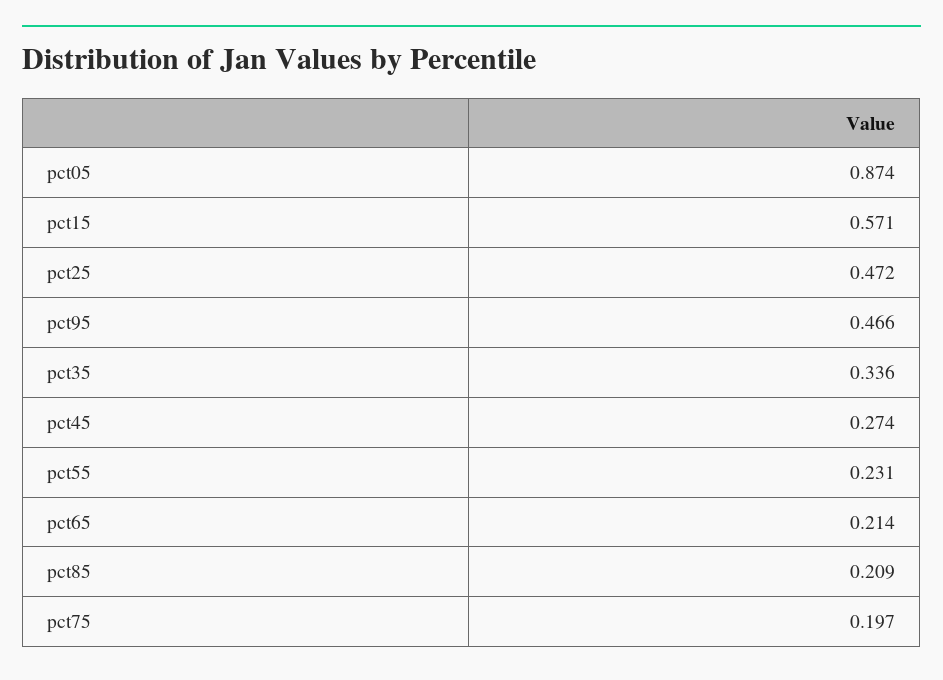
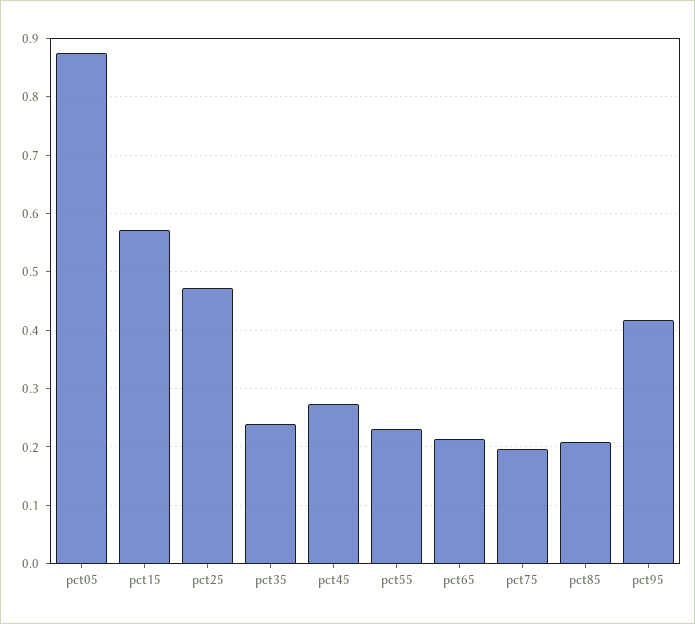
  {
    "pct05": 0.874,
    "pct15": 0.571,
    "pct25": 0.472,
-   "pct95": 0.466,
+   "pct95": 0.42,
-   "pct35": 0.336,
+   "pct35": 0.24,
    "pct45": 0.274,
    "pct55": 0.231,
    "pct65": 0.214,
    "pct85": 0.209,
    "pct75": 0.197
  }

